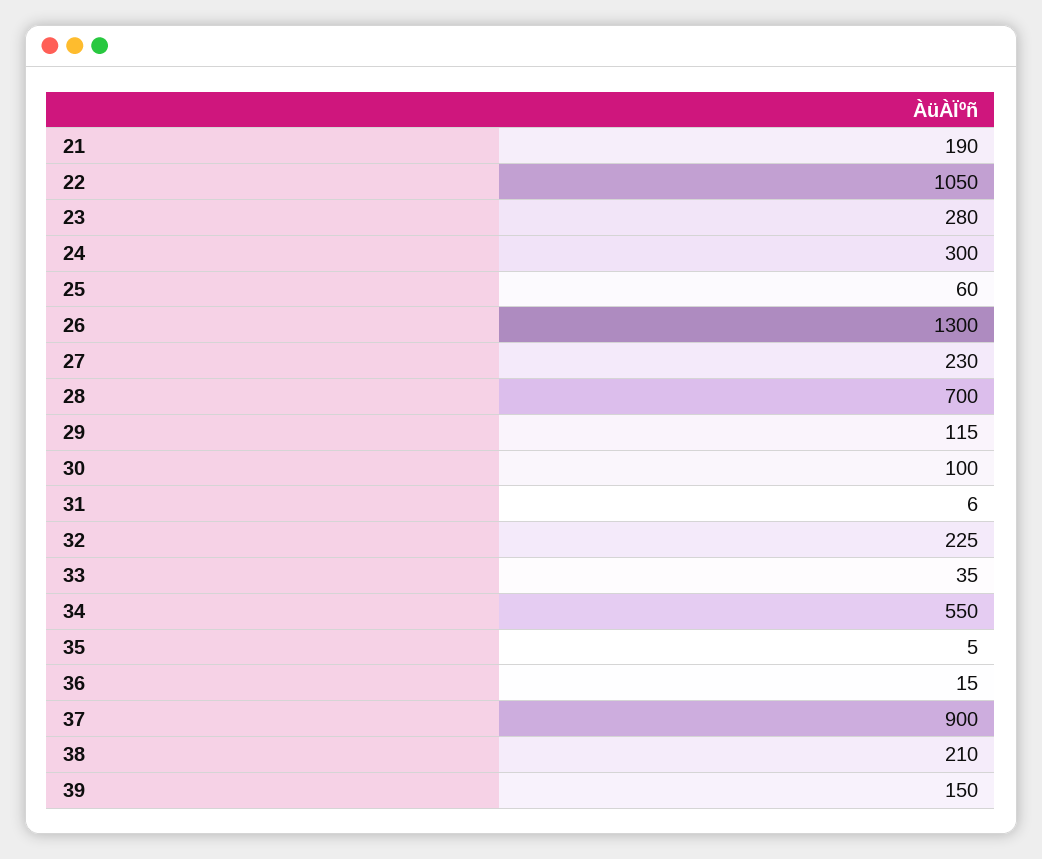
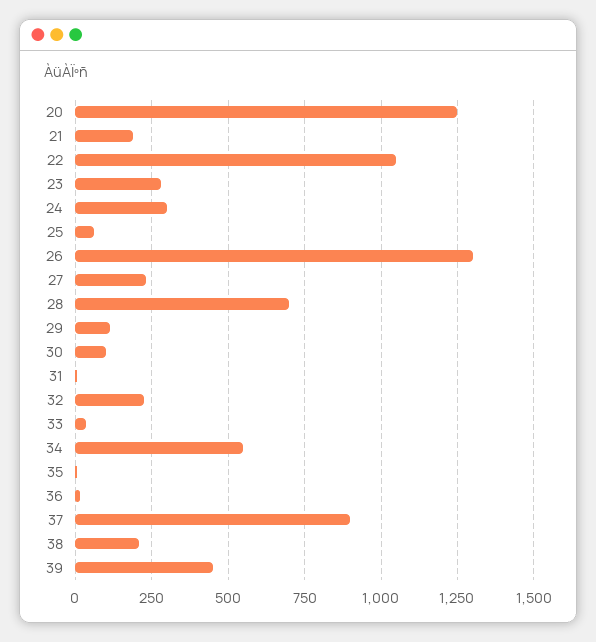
  {
    "21": 190,
    "22": 1050,
    "23": 280,
    "24": 300,
    "25": 60,
    "26": 1300,
    "27": 230,
    "28": 700,
    "29": 115,
    "30": 100,
    "31": 6,
    "32": 225,
    "33": 35,
    "34": 550,
    "35": 5,
    "36": 15,
    "37": 900,
    "38": 210,
-   "39": 150
+   "39": 450,
+   "20": 1250
  }

